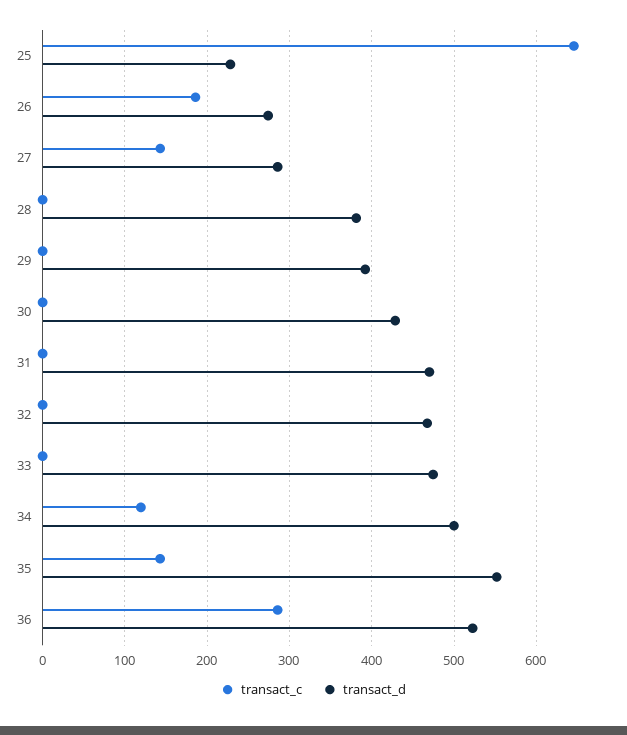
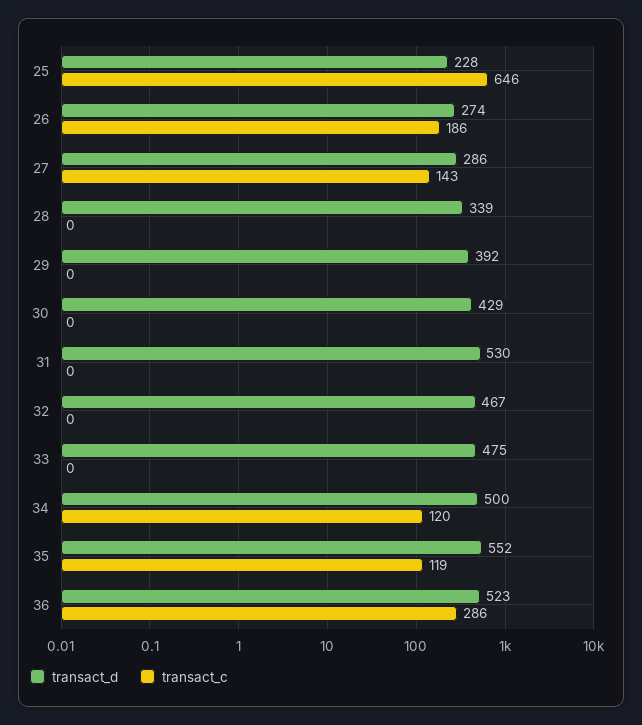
  {
    "transact_c": {
      "25": 646,
      "26": 186,
      "27": 143,
      "28": 0,
      "29": 0,
      "30": 0,
      "31": 0,
      "32": 0,
      "33": 0,
      "34": 120,
-     "35": 140,
+     "35": 119,
      "36": 286
    },
    "transact_d": {
      "25": 228,
      "26": 274,
      "27": 286,
-     "28": 380,
+     "28": 339,
      "29": 392,
      "30": 429,
-     "31": 470,
+     "31": 530,
      "32": 467,
      "33": 475,
      "34": 500,
      "35": 552,
      "36": 523
    }
  }

